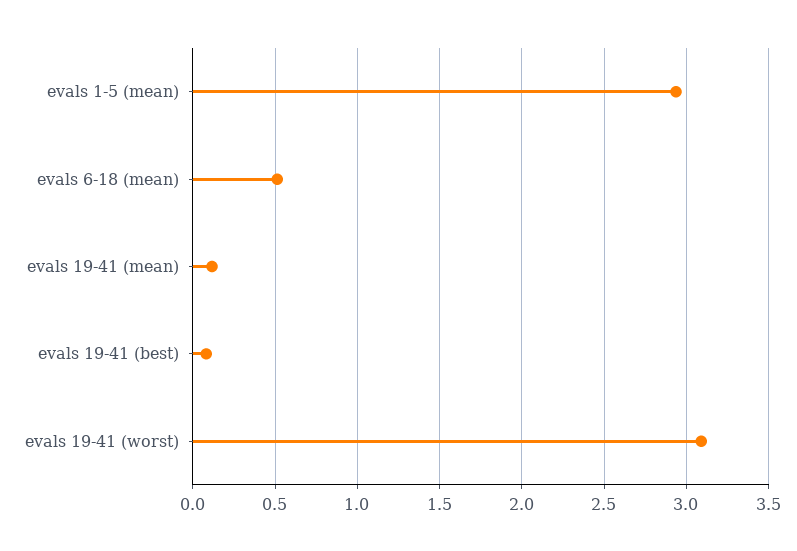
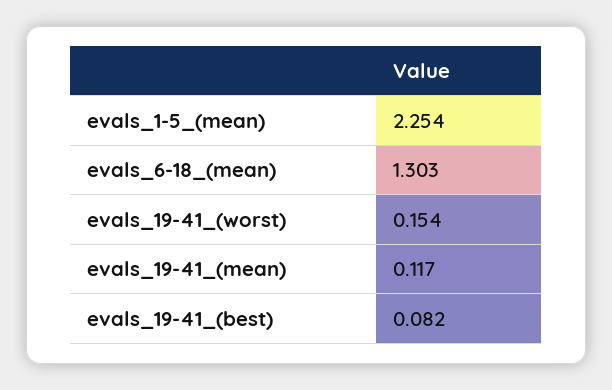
  {
-   "evals 1-5 (mean)": 2.95,
+   "evals 1-5 (mean)": 2.254,
-   "evals 6-18 (mean)": 0.5,
+   "evals 6-18 (mean)": 1.303,
    "evals 19-41 (mean)": 0.117,
    "evals 19-41 (best)": 0.082,
-   "evals 19-41 (worst)": 3.1
+   "evals 19-41 (worst)": 0.154
  }

